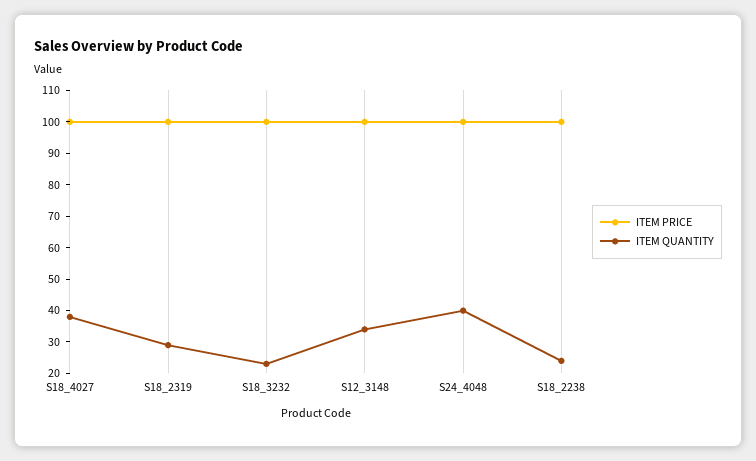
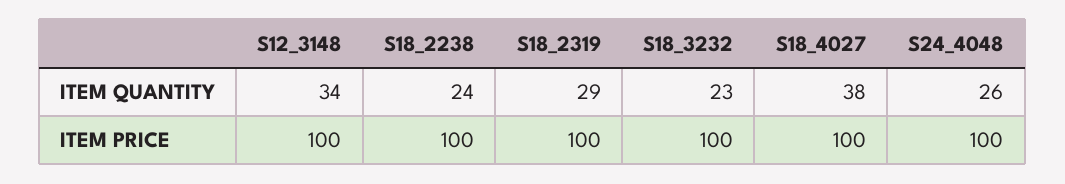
  {
    "ITEM PRICE": {
      "S18_4027": 100,
      "S18_2319": 100,
      "S18_3232": 100,
      "S12_3148": 100,
      "S24_4048": 100,
      "S18_2238": 100
    },
    "ITEM QUANTITY": {
      "S18_4027": 38,
      "S18_2319": 29,
      "S18_3232": 23,
      "S12_3148": 34,
-     "S24_4048": 40,
+     "S24_4048": 26,
      "S18_2238": 24
    }
  }

